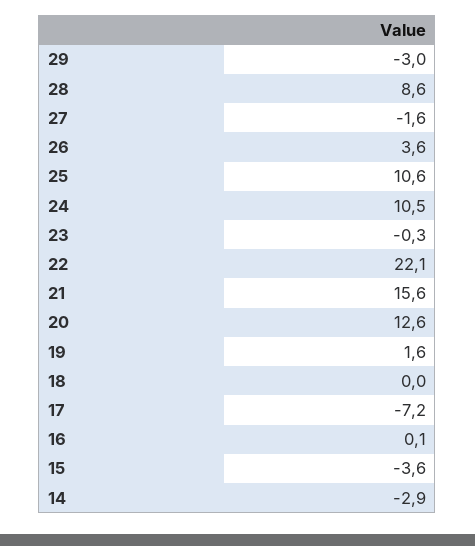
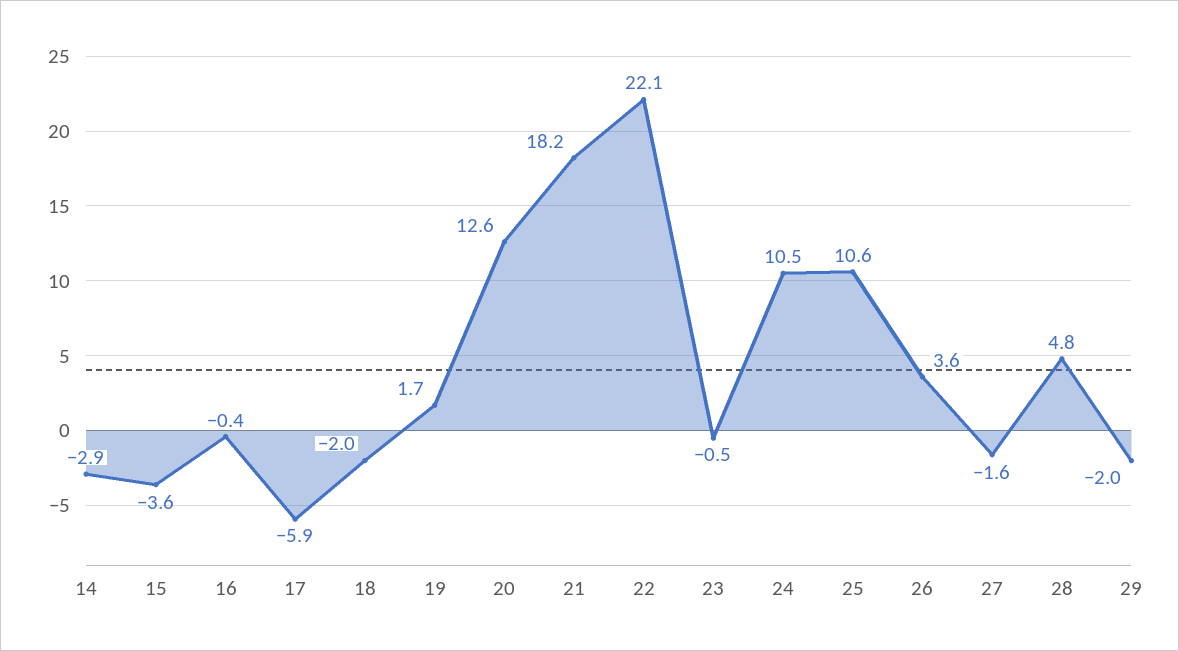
  {
-   "29": -3,
+   "29": -2,
-   "28": 8.6,
+   "28": 4.8,
    "27": -1.6,
    "26": 3.6,
    "25": 10.6,
    "24": 10.5,
-   "23": -0.3,
+   "23": -0.5,
    "22": 22.1,
-   "21": 15.6,
+   "21": 18.2,
    "20": 12.6,
-   "19": 1.6,
+   "19": 1.7,
-   "18": 0,
+   "18": -2,
-   "17": -7.2,
+   "17": -5.9,
-   "16": 0.1,
+   "16": -0.4,
    "15": -3.6,
    "14": -2.9
  }

